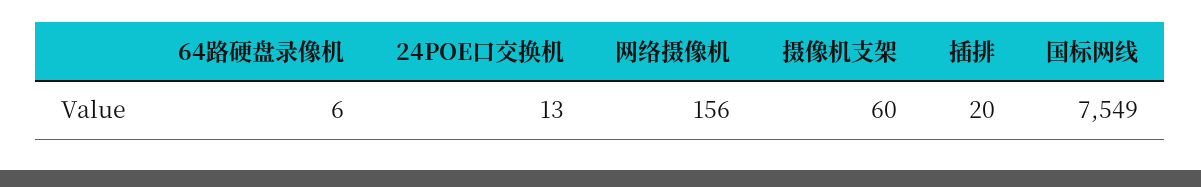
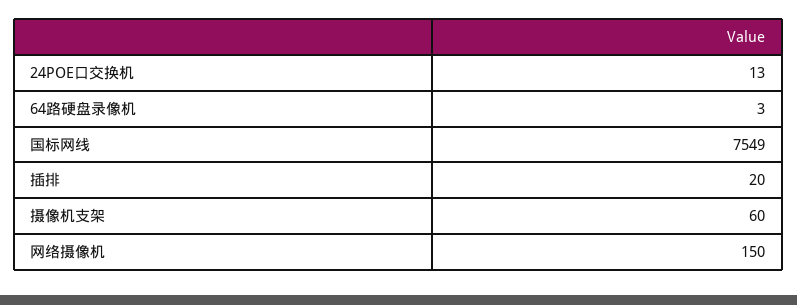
  {
-   "64路硬盘录像机": 6,
+   "64路硬盘录像机": 3,
    "24POE口交换机": 13,
-   "网络摄像机": 156,
+   "网络摄像机": 150,
    "摄像机支架": 60,
    "插排": 20,
    "国标网线": 7549
  }

